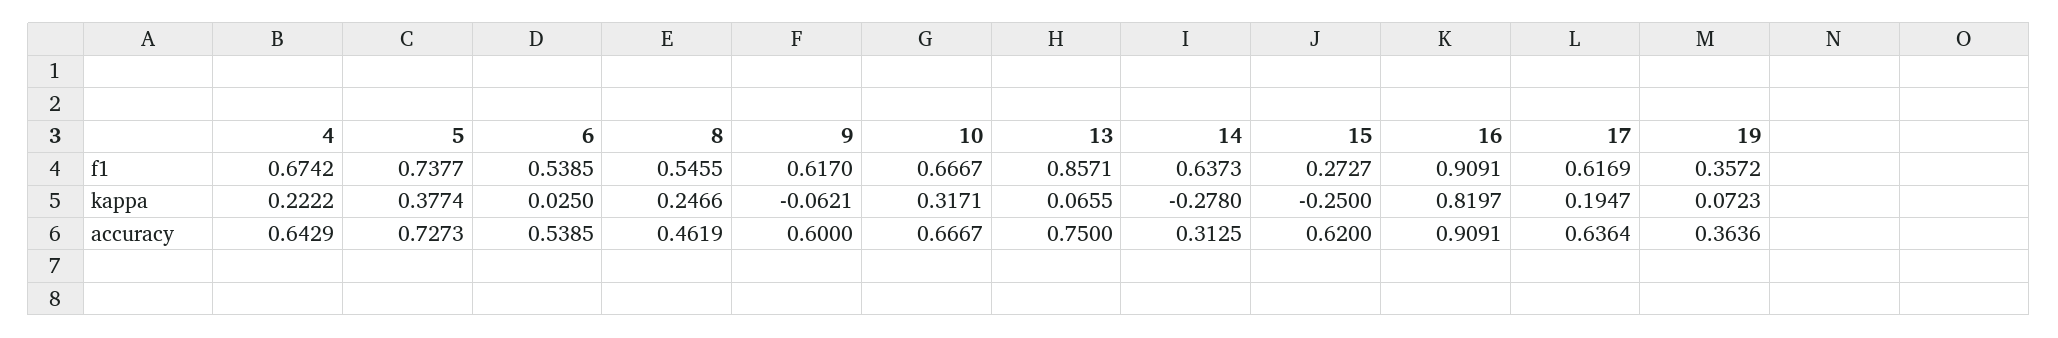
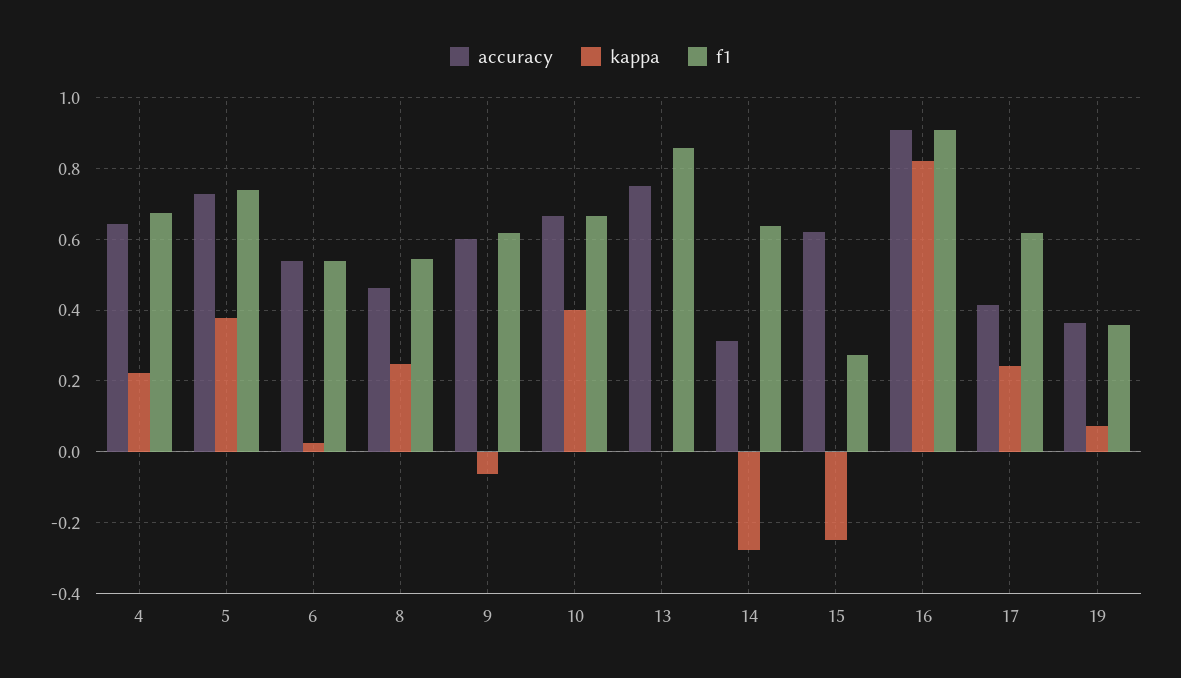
  {
    "f1": {
      "4": 0.6742,
      "5": 0.7377,
      "6": 0.5385,
      "8": 0.5455,
      "9": 0.617,
      "10": 0.6667,
      "13": 0.8571,
      "14": 0.6373,
      "15": 0.2727,
      "16": 0.9091,
      "17": 0.6169,
      "19": 0.3572
    },
    "kappa": {
      "4": 0.2222,
      "5": 0.3774,
      "6": 0.025,
      "8": 0.2466,
      "9": -0.0621,
-     "10": 0.3171,
+     "10": 0.4,
-     "13": 0.0655,
+     "13": 0,
      "14": -0.278,
      "15": -0.25,
      "16": 0.8197,
-     "17": 0.1947,
+     "17": 0.24,
      "19": 0.0723
    },
    "accuracy": {
      "4": 0.6429,
      "5": 0.7273,
      "6": 0.5385,
      "8": 0.4619,
      "9": 0.6,
      "10": 0.6667,
      "13": 0.75,
      "14": 0.3125,
      "15": 0.62,
      "16": 0.9091,
-     "17": 0.6364,
+     "17": 0.42,
      "19": 0.3636
    }
  }

